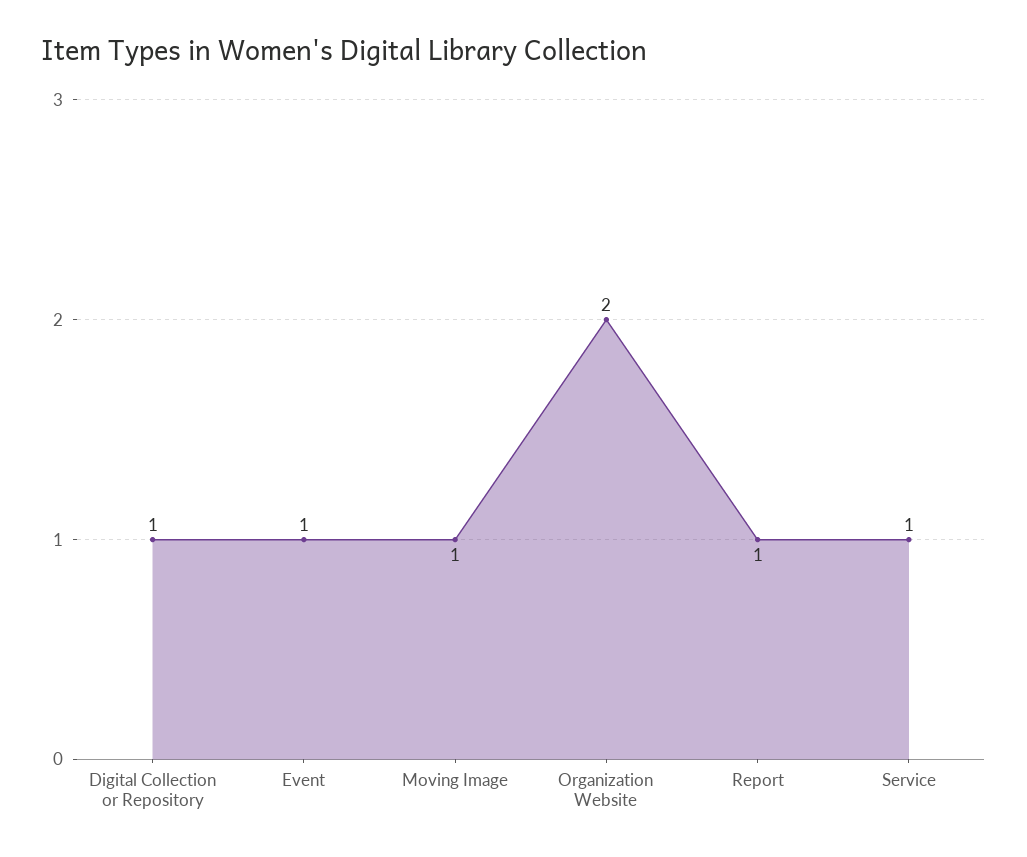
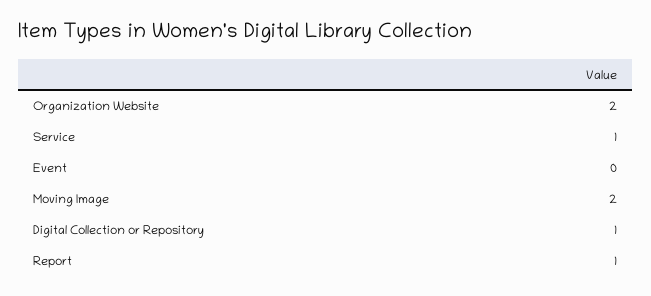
  {
    "Digital Collection or Repository": 1,
-   "Event": 1,
+   "Event": 0,
-   "Moving Image": 1,
+   "Moving Image": 2,
    "Organization Website": 2,
    "Report": 1,
    "Service": 1
  }

